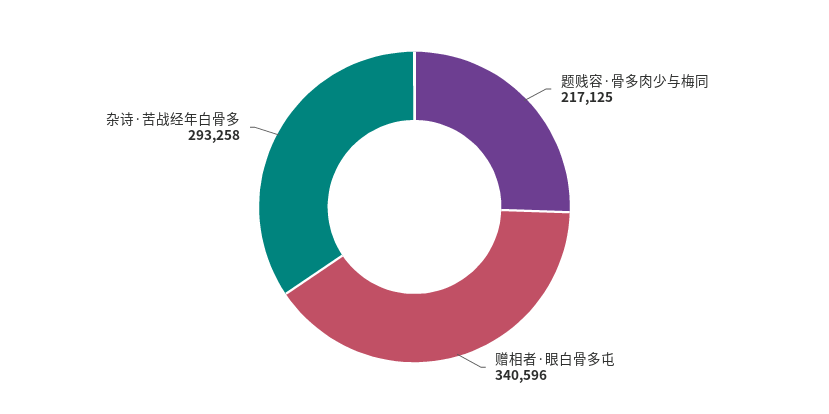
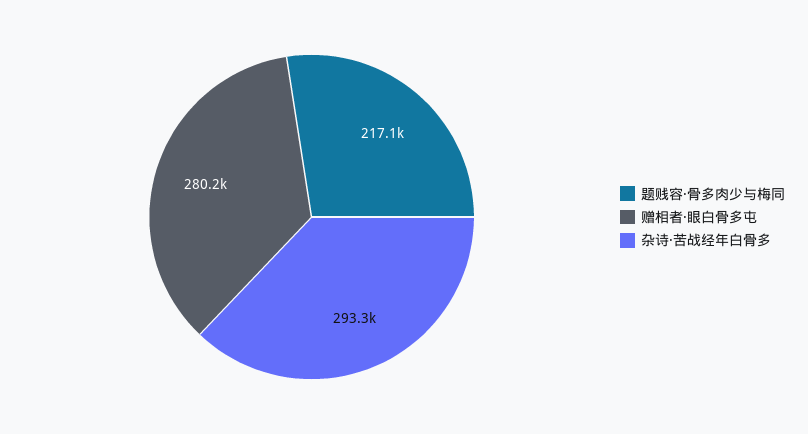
  {
    "题贱容·骨多肉少与梅同": 217125,
-   "赠相者·眼白骨多屯": 340596,
+   "赠相者·眼白骨多屯": 280200,
    "杂诗·苦战经年白骨多": 293258
  }

